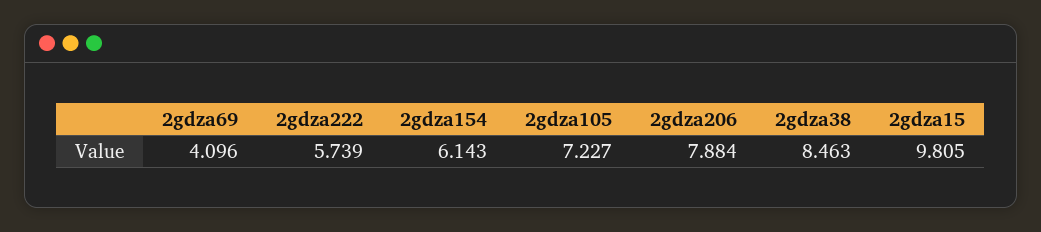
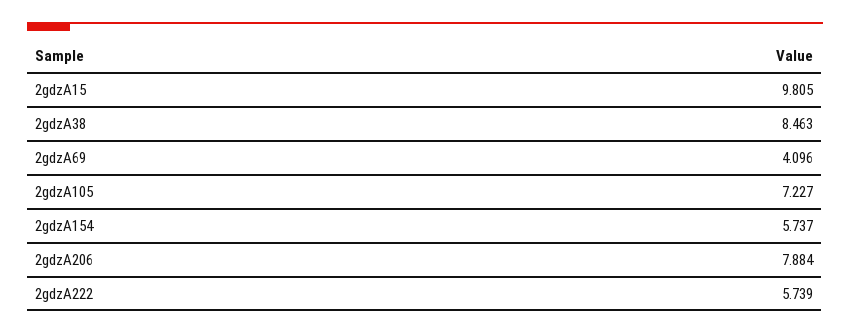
  {
    "2gdza69": 4.096,
    "2gdza222": 5.739,
-   "2gdza154": 6.143,
+   "2gdza154": 5.737,
    "2gdza105": 7.227,
    "2gdza206": 7.884,
    "2gdza38": 8.463,
    "2gdza15": 9.805
  }

